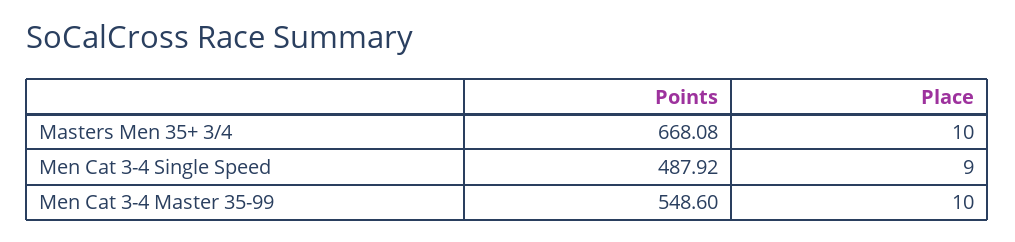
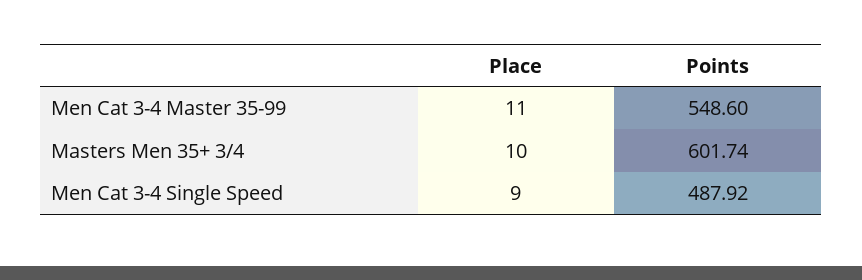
  {
    "Points": {
-     "Masters Men 35+ 3/4": 668.08,
+     "Masters Men 35+ 3/4": 601.74,
      "Men Cat 3-4 Single Speed": 487.92,
      "Men Cat 3-4 Master 35-99": 548.6
    },
    "Place": {
      "Masters Men 35+ 3/4": 10,
      "Men Cat 3-4 Single Speed": 9,
-     "Men Cat 3-4 Master 35-99": 10
+     "Men Cat 3-4 Master 35-99": 11
    }
  }

